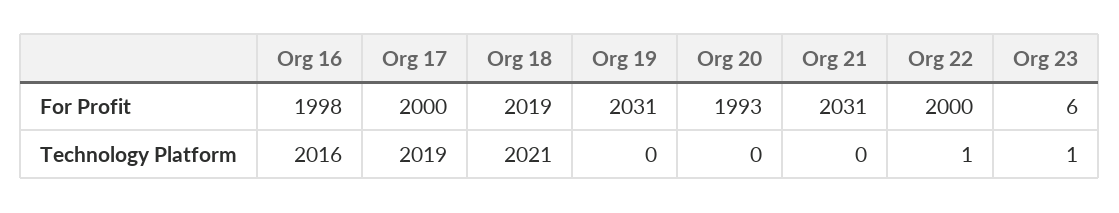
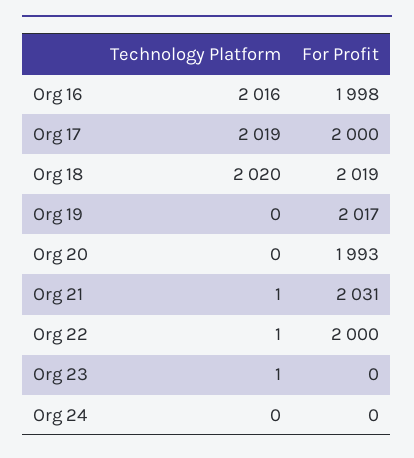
  {
    "Org 16": {
      "For Profit": 1998,
      "Technology Platform": 2016
    },
    "Org 17": {
      "For Profit": 2000,
      "Technology Platform": 2019
    },
    "Org 18": {
      "For Profit": 2019,
-     "Technology Platform": 2021
+     "Technology Platform": 2020
    },
    "Org 19": {
-     "For Profit": 2031,
+     "For Profit": 2017,
      "Technology Platform": 0
    },
    "Org 20": {
      "For Profit": 1993,
      "Technology Platform": 0
    },
    "Org 21": {
      "For Profit": 2031,
-     "Technology Platform": 0
+     "Technology Platform": 1
    },
    "Org 22": {
      "For Profit": 2000,
      "Technology Platform": 1
    },
    "Org 23": {
-     "For Profit": 6,
+     "For Profit": 0,
      "Technology Platform": 1
-   }
+   },
+   "Org 24": {
+     "Technology Platform": 0,
+     "For Profit": 0
+   }
  }

